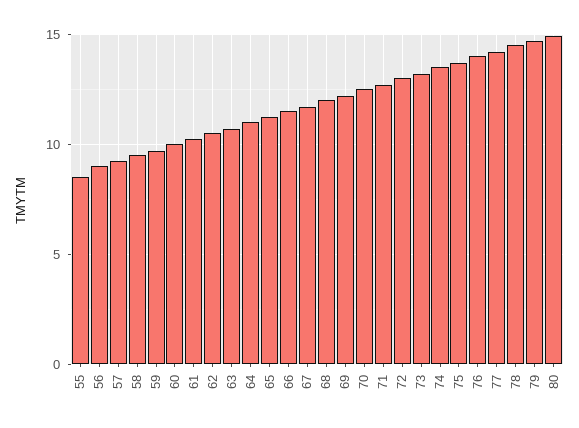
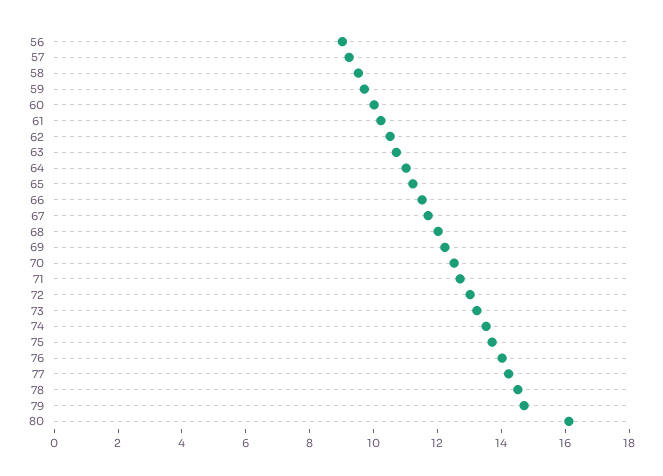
  {
-   "55": 8.5,
    "56": 9,
    "57": 9,
    "58": 9.5,
    "59": 9.5,
    "60": 10,
    "61": 10,
    "62": 10.5,
    "63": 10.5,
    "64": 11,
    "65": 11,
    "66": 11.5,
    "67": 11.5,
    "68": 12,
    "69": 12,
    "70": 12.5,
    "71": 12.5,
    "72": 13,
    "73": 13,
    "74": 13.5,
    "75": 13.5,
    "76": 14,
    "77": 14,
    "78": 14.5,
    "79": 14.5,
-   "80": 15
+   "80": 16
  }

